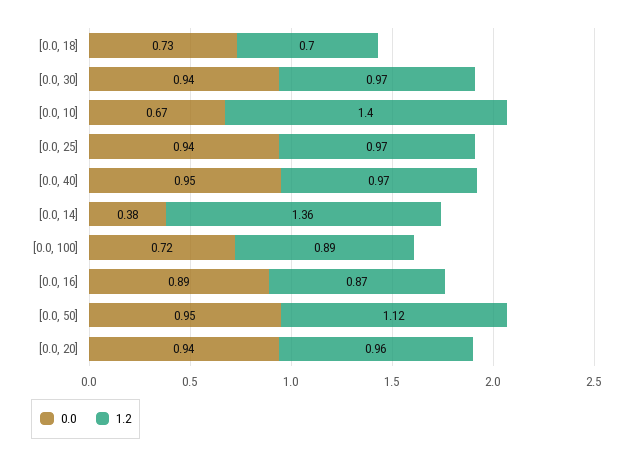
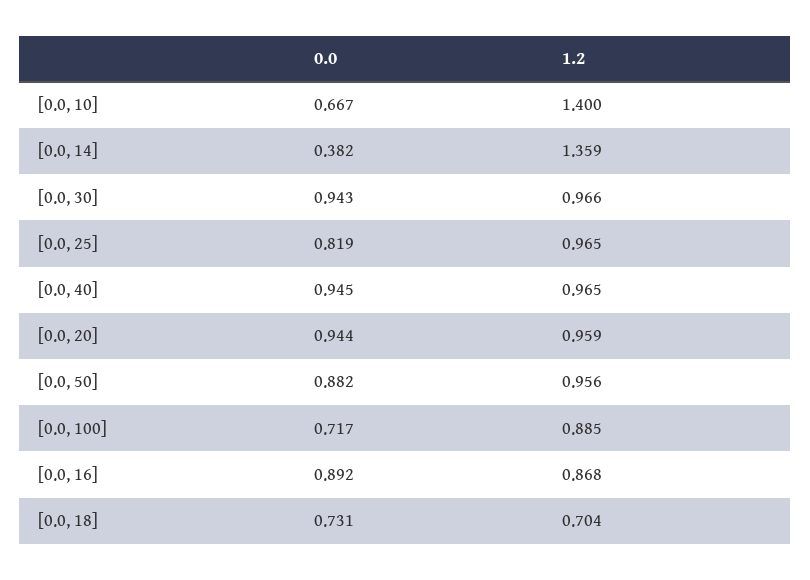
  {
    "0.0": {
      "[0.0, 18]": 0.731,
      "[0.0, 30]": 0.943,
      "[0.0, 10]": 0.667,
-     "[0.0, 25]": 0.94,
+     "[0.0, 25]": 0.819,
      "[0.0, 40]": 0.945,
      "[0.0, 14]": 0.382,
      "[0.0, 100]": 0.717,
      "[0.0, 16]": 0.892,
-     "[0.0, 50]": 0.95,
+     "[0.0, 50]": 0.882,
      "[0.0, 20]": 0.944
    },
    "1.2": {
      "[0.0, 18]": 0.704,
      "[0.0, 30]": 0.966,
      "[0.0, 10]": 1.4,
      "[0.0, 25]": 0.965,
      "[0.0, 40]": 0.965,
      "[0.0, 14]": 1.359,
      "[0.0, 100]": 0.885,
      "[0.0, 16]": 0.868,
-     "[0.0, 50]": 1.12,
+     "[0.0, 50]": 0.956,
      "[0.0, 20]": 0.959
    }
  }

